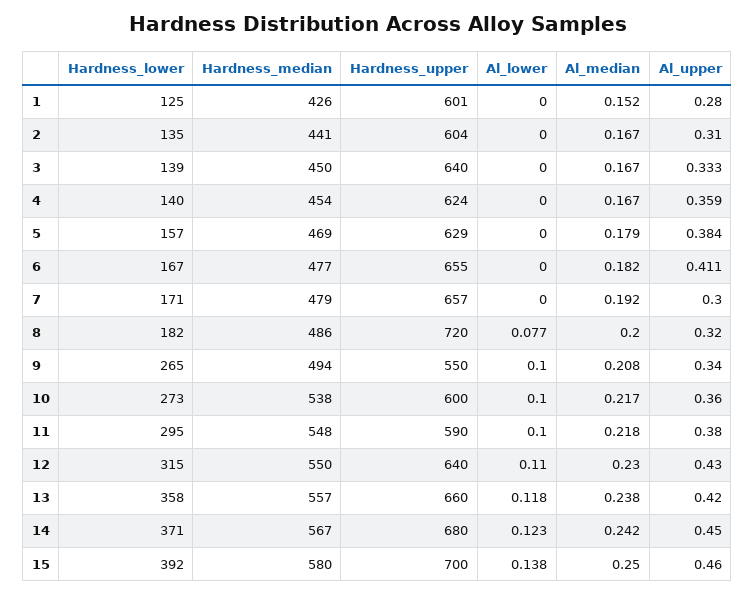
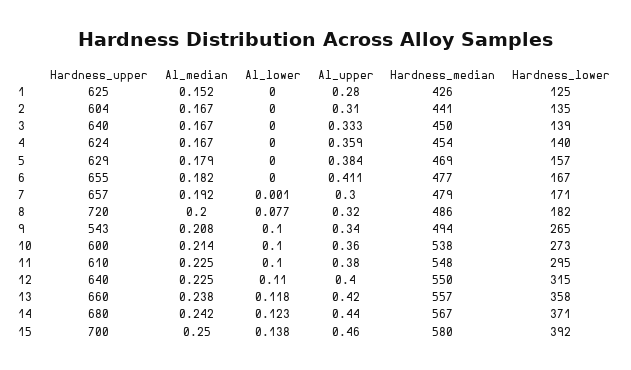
  {
    "Hardness_lower": {
      "1": 125,
      "2": 135,
      "3": 139,
      "4": 140,
      "5": 157,
      "6": 167,
      "7": 171,
      "8": 182,
      "9": 265,
      "10": 273,
      "11": 295,
      "12": 315,
      "13": 358,
      "14": 371,
      "15": 392
    },
    "Hardness_median": {
      "1": 426,
      "2": 441,
      "3": 450,
      "4": 454,
      "5": 469,
      "6": 477,
      "7": 479,
      "8": 486,
      "9": 494,
      "10": 538,
      "11": 548,
      "12": 550,
      "13": 557,
      "14": 567,
      "15": 580
    },
    "Hardness_upper": {
-     "1": 601,
+     "1": 625,
      "2": 604,
      "3": 640,
      "4": 624,
      "5": 629,
      "6": 655,
      "7": 657,
      "8": 720,
-     "9": 550,
+     "9": 543,
      "10": 600,
-     "11": 590,
+     "11": 610,
      "12": 640,
      "13": 660,
      "14": 680,
      "15": 700
    },
    "Al_lower": {
      "1": 0,
      "2": 0,
      "3": 0,
      "4": 0,
      "5": 0,
      "6": 0,
-     "7": 0,
+     "7": 0.001,
      "8": 0.077,
      "9": 0.1,
      "10": 0.1,
      "11": 0.1,
      "12": 0.11,
      "13": 0.118,
      "14": 0.123,
      "15": 0.138
    },
    "Al_median": {
      "1": 0.152,
      "2": 0.167,
      "3": 0.167,
      "4": 0.167,
      "5": 0.179,
      "6": 0.182,
      "7": 0.192,
      "8": 0.2,
      "9": 0.208,
-     "10": 0.217,
+     "10": 0.214,
-     "11": 0.218,
+     "11": 0.225,
-     "12": 0.23,
+     "12": 0.225,
      "13": 0.238,
      "14": 0.242,
      "15": 0.25
    },
    "Al_upper": {
      "1": 0.28,
      "2": 0.31,
      "3": 0.333,
      "4": 0.359,
      "5": 0.384,
      "6": 0.411,
      "7": 0.3,
      "8": 0.32,
      "9": 0.34,
      "10": 0.36,
      "11": 0.38,
-     "12": 0.43,
+     "12": 0.4,
      "13": 0.42,
-     "14": 0.45,
+     "14": 0.44,
      "15": 0.46
    }
  }

